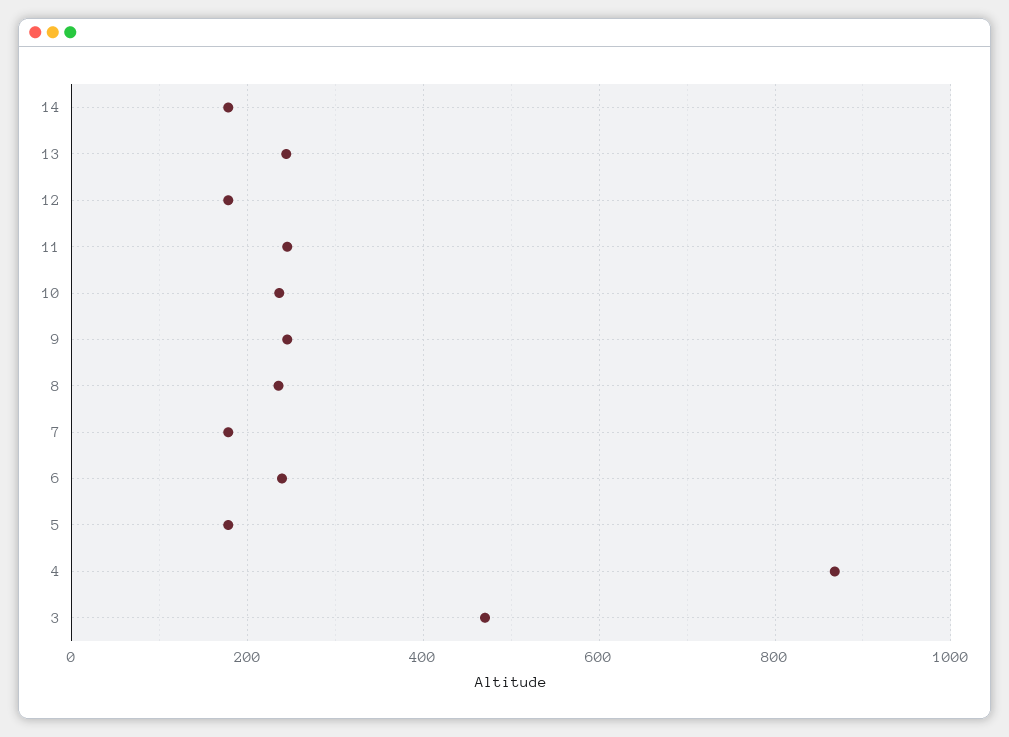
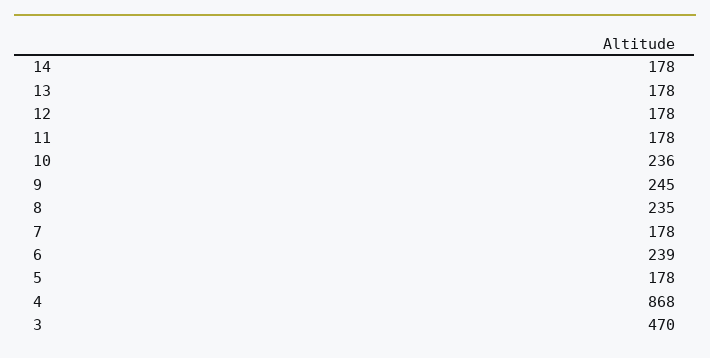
  {
    "14": 178,
-   "13": 240,
+   "13": 178,
    "12": 178,
-   "11": 240,
+   "11": 178,
    "10": 236,
    "9": 245,
    "8": 235,
    "7": 178,
    "6": 239,
    "5": 178,
    "4": 868,
    "3": 470
  }

